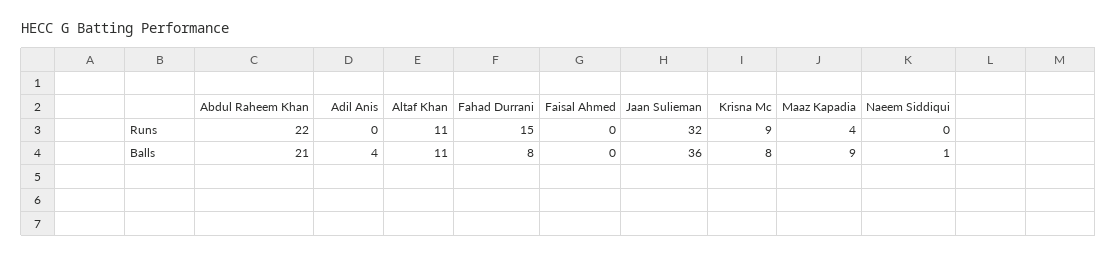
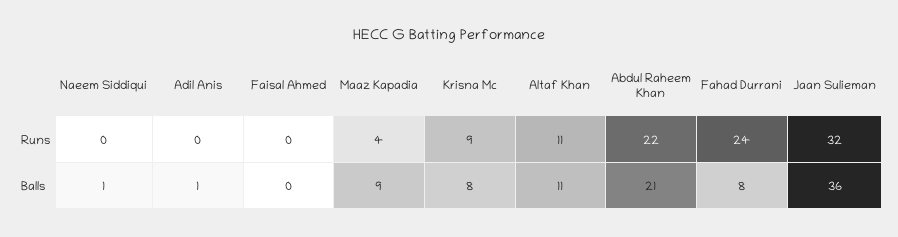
  {
    "Abdul Raheem Khan": {
      "Runs": 22,
      "Balls": 21
    },
    "Adil Anis": {
      "Runs": 0,
-     "Balls": 4
+     "Balls": 1
    },
    "Altaf Khan": {
      "Runs": 11,
      "Balls": 11
    },
    "Fahad Durrani": {
-     "Runs": 15,
+     "Runs": 24,
      "Balls": 8
    },
    "Faisal Ahmed": {
      "Runs": 0,
      "Balls": 0
    },
    "Jaan Sulieman": {
      "Runs": 32,
      "Balls": 36
    },
    "Krisna Mc": {
      "Runs": 9,
      "Balls": 8
    },
    "Maaz Kapadia": {
      "Runs": 4,
      "Balls": 9
    },
    "Naeem Siddiqui": {
      "Runs": 0,
      "Balls": 1
    }
  }

